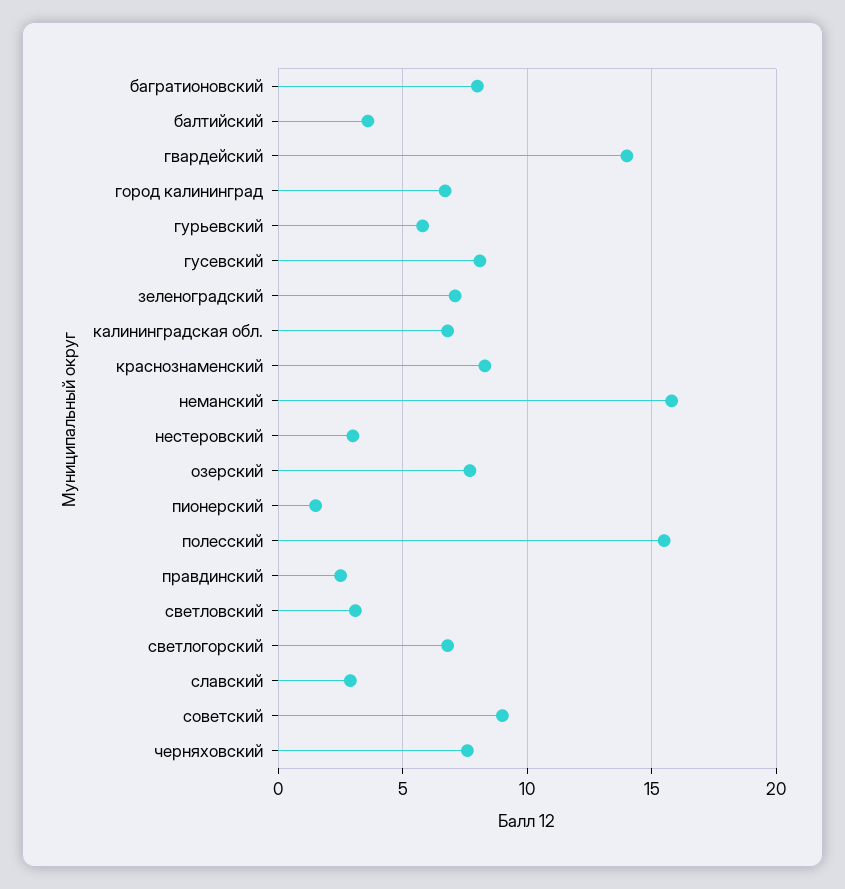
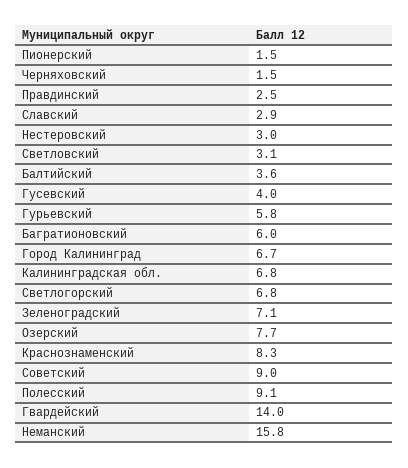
  {
-   "багратионовский": 8,
+   "багратионовский": 6,
    "балтийский": 3.6,
    "гвардейский": 14,
    "город калининград": 6.7,
    "гурьевский": 5.8,
-   "гусевский": 8,
+   "гусевский": 4,
    "зеленоградский": 7.1,
    "калининградская обл.": 6.8,
    "краснознаменский": 8.3,
    "неманский": 15.8,
    "нестеровский": 3,
    "озерский": 7.7,
    "пионерский": 1.5,
-   "полесский": 15.5,
+   "полесский": 9.1,
    "правдинский": 2.5,
    "светловский": 3.1,
    "светлогорский": 6.8,
    "славский": 2.9,
    "советский": 9,
-   "черняховский": 7.5
+   "черняховский": 1.5
  }

